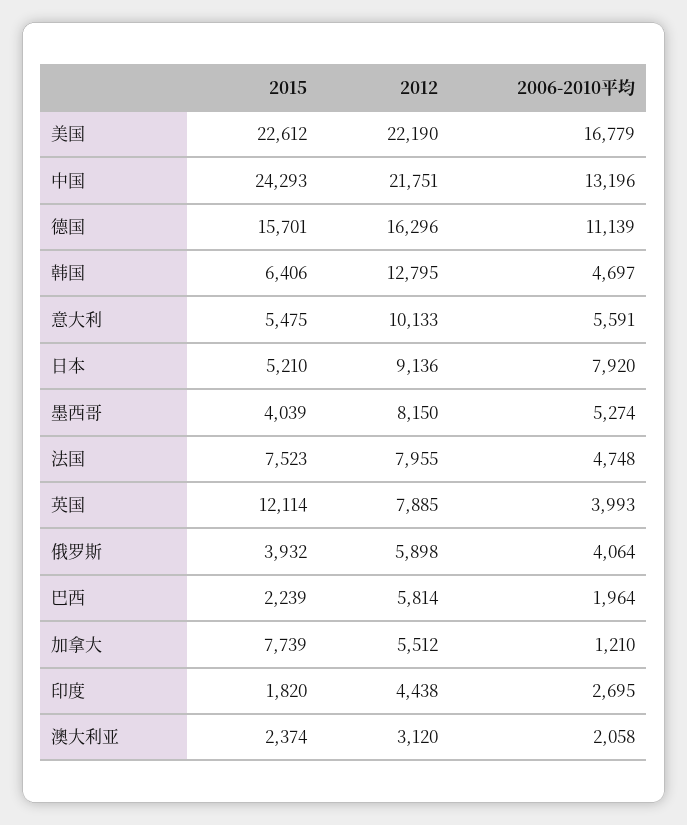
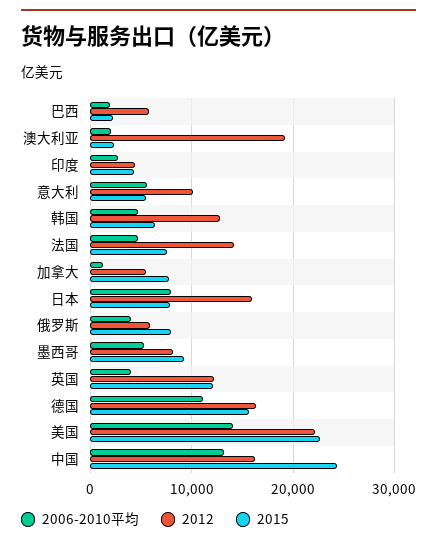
  {
    "2015": {
      "美国": 22612,
      "中国": 24293,
      "德国": 15701,
      "韩国": 6406,
      "意大利": 5475,
-     "日本": 5210,
+     "日本": 8000,
-     "墨西哥": 4039,
+     "墨西哥": 9000,
      "法国": 7523,
      "英国": 12114,
-     "俄罗斯": 3932,
+     "俄罗斯": 8000,
      "巴西": 2239,
      "加拿大": 7739,
-     "印度": 1820,
+     "印度": 4000,
      "澳大利亚": 2374
    },
    "2012": {
      "美国": 22190,
-     "中国": 21751,
+     "中国": 16000,
      "德国": 16296,
      "韩国": 12795,
      "意大利": 10133,
-     "日本": 9136,
+     "日本": 16000,
      "墨西哥": 8150,
-     "法国": 7955,
+     "法国": 14000,
-     "英国": 7885,
+     "英国": 12000,
      "俄罗斯": 5898,
      "巴西": 5814,
      "加拿大": 5512,
      "印度": 4438,
-     "澳大利亚": 3120
+     "澳大利亚": 19000
    },
    "2006-2010平均": {
-     "美国": 16779,
+     "美国": 14000,
      "中国": 13196,
      "德国": 11139,
      "韩国": 4697,
      "意大利": 5591,
      "日本": 7920,
      "墨西哥": 5274,
      "法国": 4748,
      "英国": 3993,
      "俄罗斯": 4064,
      "巴西": 1964,
      "加拿大": 1210,
      "印度": 2695,
      "澳大利亚": 2058
    }
  }

